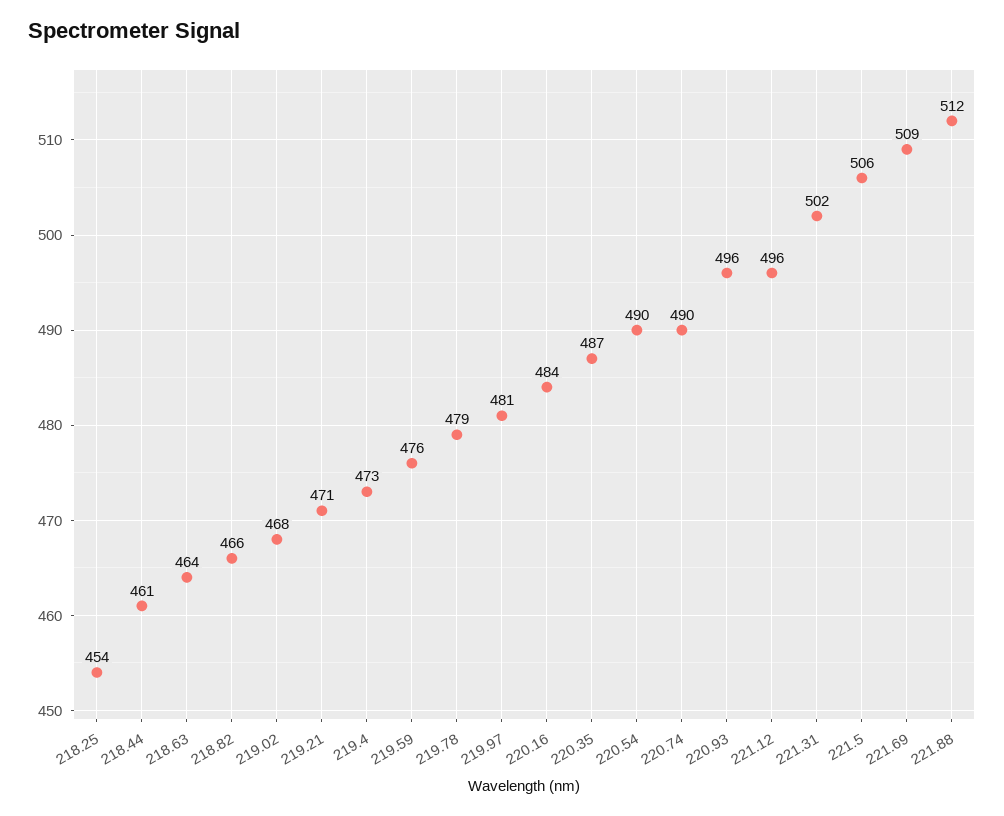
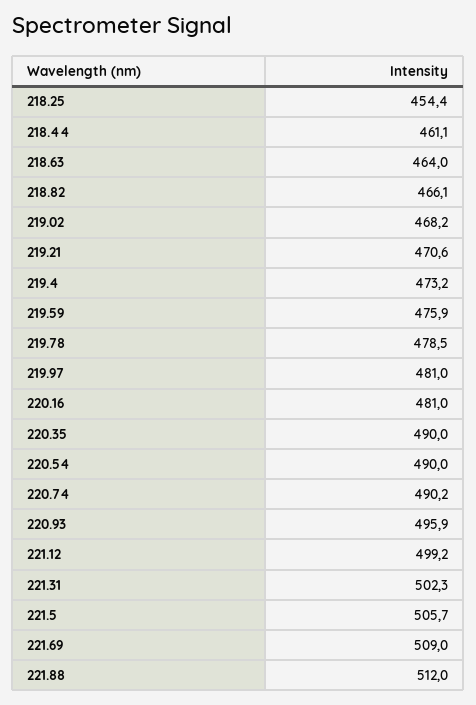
  {
    "218.25": 454.4,
    "218.44": 461.1,
    "218.63": 464,
    "218.82": 466.1,
    "219.02": 468.2,
    "219.21": 470.6,
    "219.4": 473.2,
    "219.59": 475.9,
    "219.78": 478.5,
    "219.97": 481,
-   "220.16": 484,
+   "220.16": 481,
-   "220.35": 487,
+   "220.35": 490,
    "220.54": 490,
    "220.74": 490.2,
    "220.93": 495.9,
-   "221.12": 496,
+   "221.12": 499.2,
    "221.31": 502.3,
    "221.5": 505.7,
    "221.69": 509,
    "221.88": 512
  }

